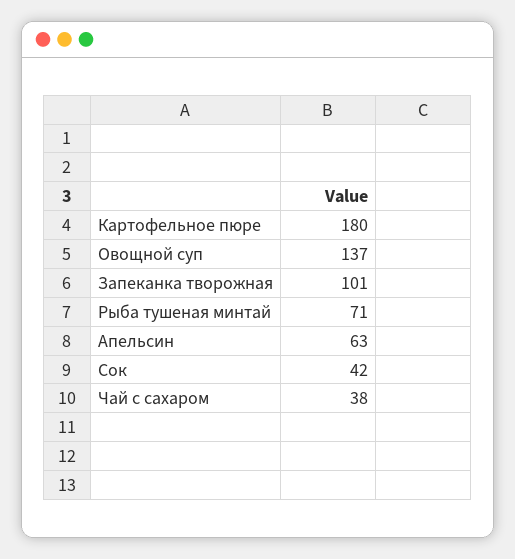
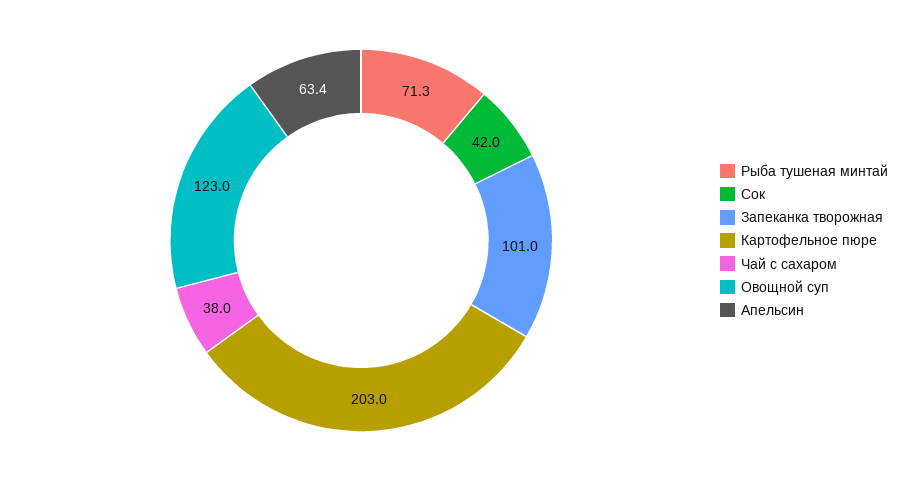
  {
-   "Картофельное пюре": 180,
+   "Картофельное пюре": 203,
-   "Овощной суп": 137,
+   "Овощной суп": 123,
    "Запеканка творожная": 101,
    "Рыба тушеная минтай": 71.3,
    "Апельсин": 63.4,
    "Сок": 42,
    "Чай с сахаром": 38
  }

